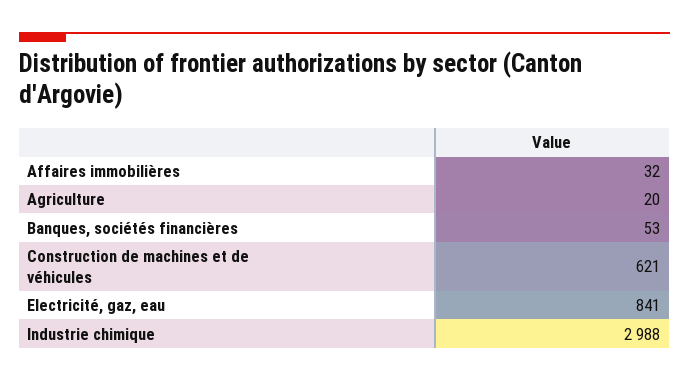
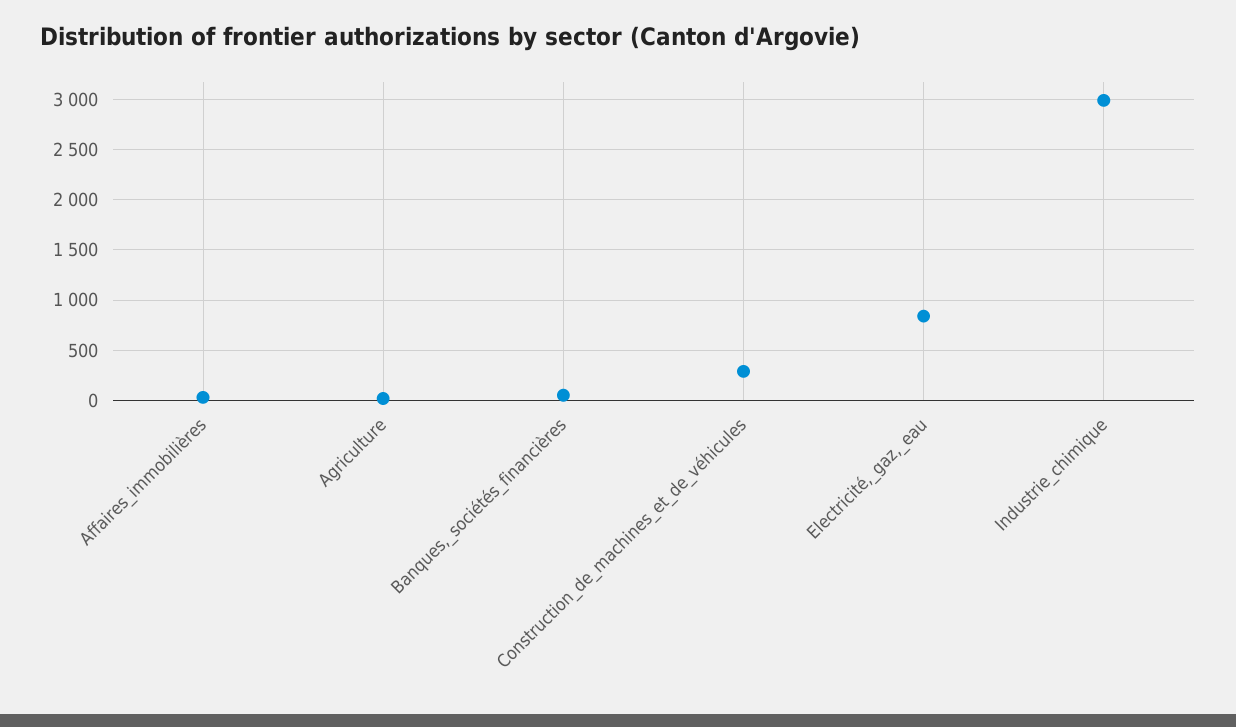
  {
    "Affaires immobilières": 32,
    "Agriculture": 20,
    "Banques, sociétés financières": 53,
-   "Construction de machines et de véhicules": 621,
+   "Construction de machines et de véhicules": 300,
    "Electricité, gaz, eau": 841,
    "Industrie chimique": 2988
  }

